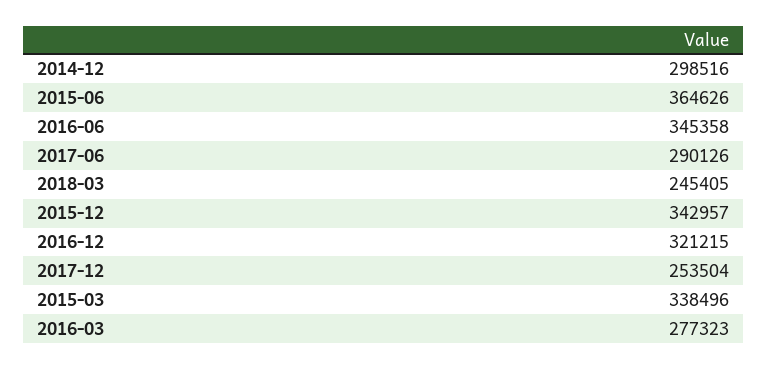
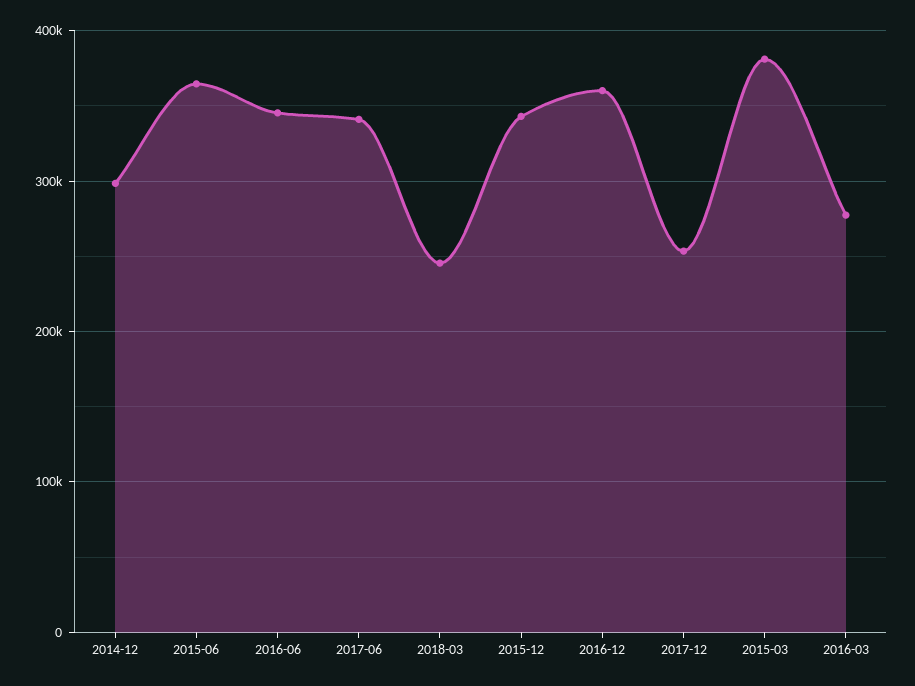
  {
    "2014-12": 298516,
    "2015-06": 364626,
    "2016-06": 345358,
-   "2017-06": 290126,
+   "2017-06": 340000,
    "2018-03": 245405,
    "2015-12": 342957,
-   "2016-12": 321215,
+   "2016-12": 360000,
    "2017-12": 253504,
-   "2015-03": 338496,
+   "2015-03": 380000,
    "2016-03": 277323
  }

